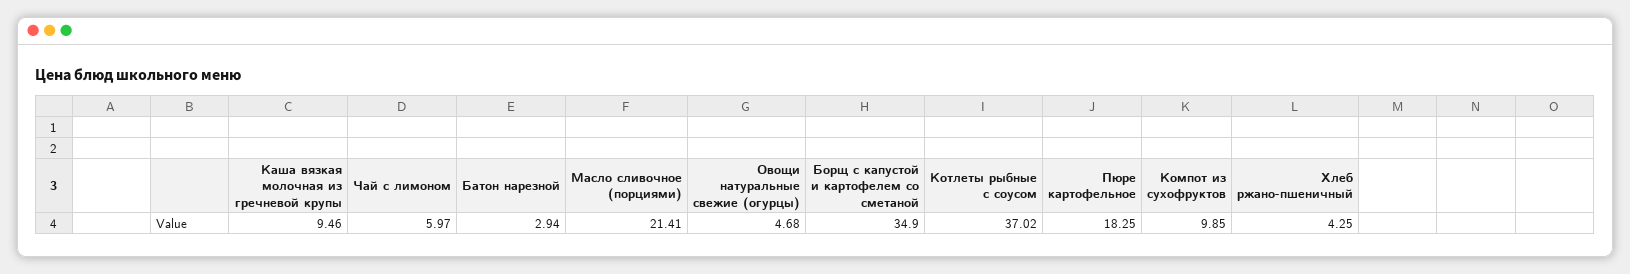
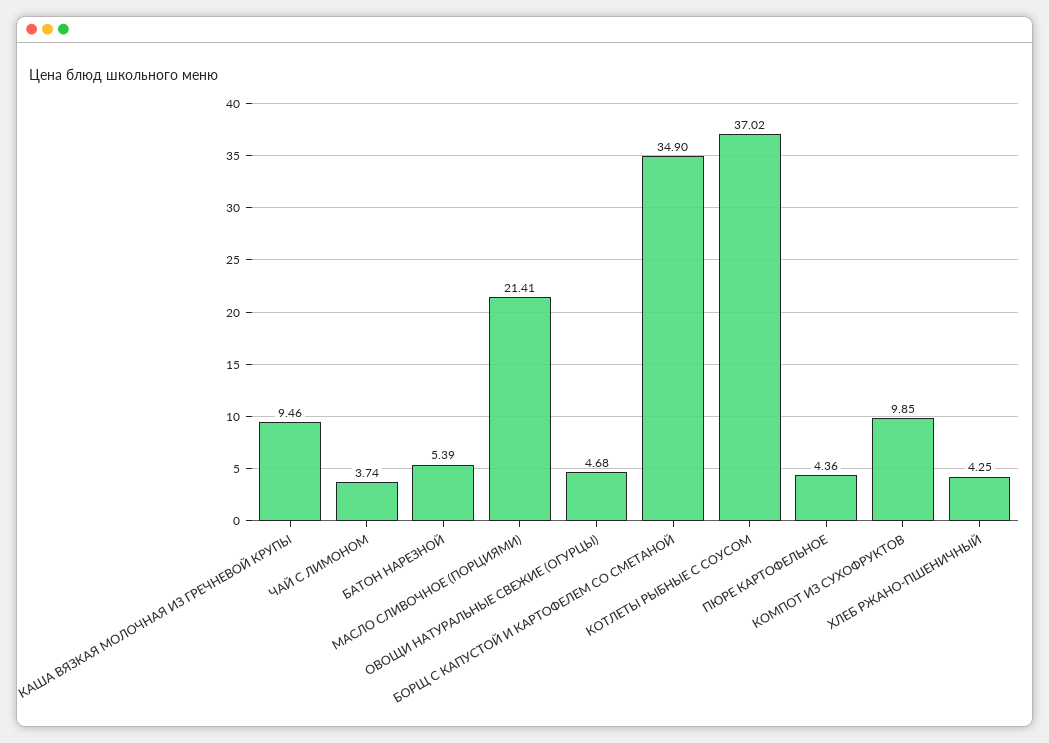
  {
    "Каша вязкая молочная из гречневой крупы": 9.46,
-   "Чай с лимоном": 5.97,
+   "Чай с лимоном": 3.74,
-   "Батон нарезной": 2.94,
+   "Батон нарезной": 5.39,
    "Масло сливочное (порциями)": 21.41,
    "Овощи натуральные свежие (огурцы)": 4.68,
    "Борщ с капустой и картофелем со сметаной": 34.9,
    "Котлеты рыбные с соусом": 37.02,
-   "Пюре картофельное": 18.25,
+   "Пюре картофельное": 4.36,
    "Компот из сухофруктов": 9.85,
    "Хлеб ржано-пшеничный": 4.25
  }

